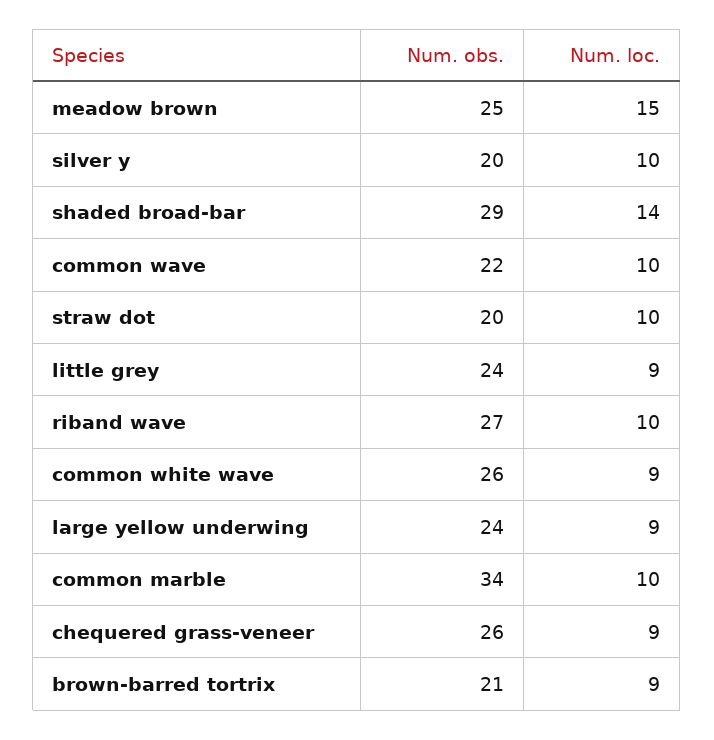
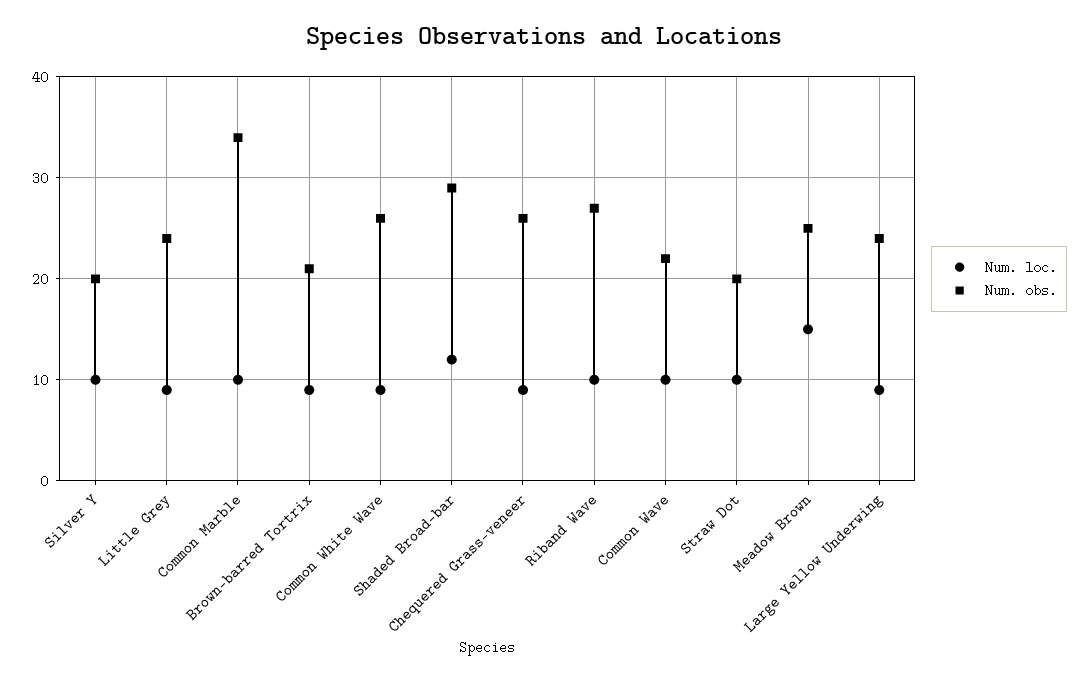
  {
    "Num. obs.": {
      "meadow brown": 25,
      "silver y": 20,
      "shaded broad-bar": 29,
      "common wave": 22,
      "straw dot": 20,
      "little grey": 24,
      "riband wave": 27,
      "common white wave": 26,
      "large yellow underwing": 24,
      "common marble": 34,
      "chequered grass-veneer": 26,
      "brown-barred tortrix": 21
    },
    "Num. loc.": {
      "meadow brown": 15,
      "silver y": 10,
-     "shaded broad-bar": 14,
+     "shaded broad-bar": 12,
      "common wave": 10,
      "straw dot": 10,
      "little grey": 9,
      "riband wave": 10,
      "common white wave": 9,
      "large yellow underwing": 9,
      "common marble": 10,
      "chequered grass-veneer": 9,
      "brown-barred tortrix": 9
    }
  }

